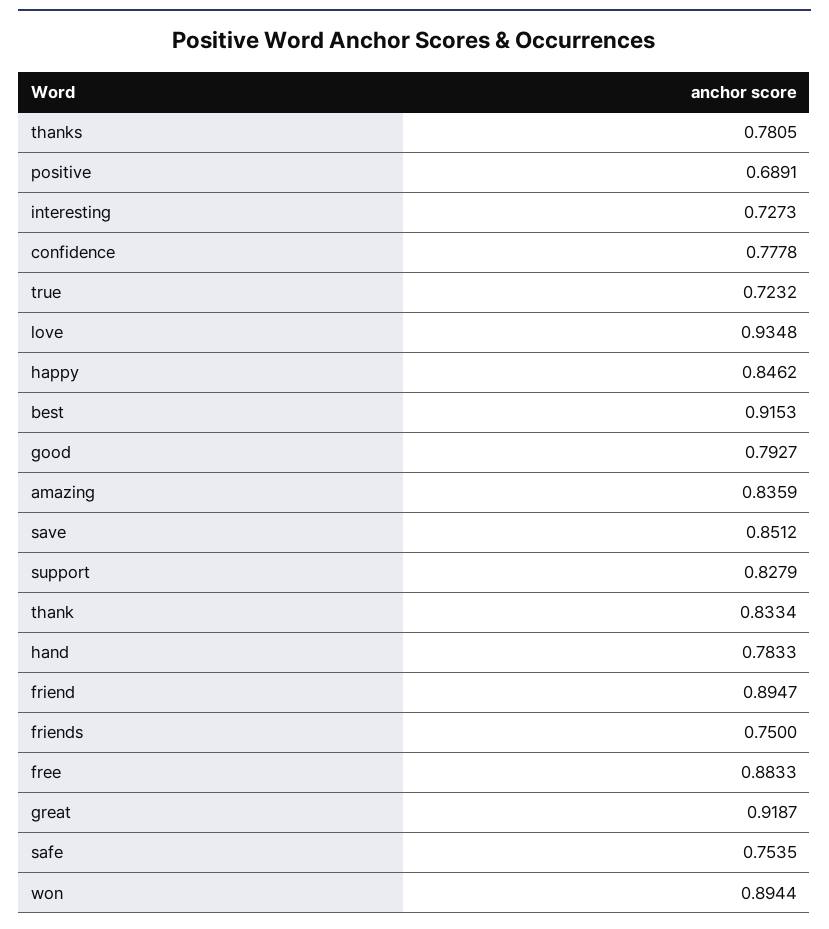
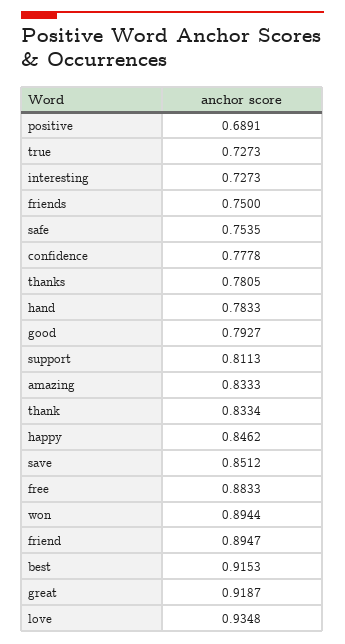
  {
    "thanks": 0.7805,
    "positive": 0.6891,
    "interesting": 0.7273,
    "confidence": 0.7778,
-   "true": 0.7232,
+   "true": 0.7273,
    "love": 0.9348,
    "happy": 0.8462,
    "best": 0.9153,
    "good": 0.7927,
-   "amazing": 0.8359,
+   "amazing": 0.8333,
    "save": 0.8512,
-   "support": 0.8279,
+   "support": 0.8113,
    "thank": 0.8334,
    "hand": 0.7833,
    "friend": 0.8947,
    "friends": 0.75,
    "free": 0.8833,
    "great": 0.9187,
    "safe": 0.7535,
    "won": 0.8944
  }

